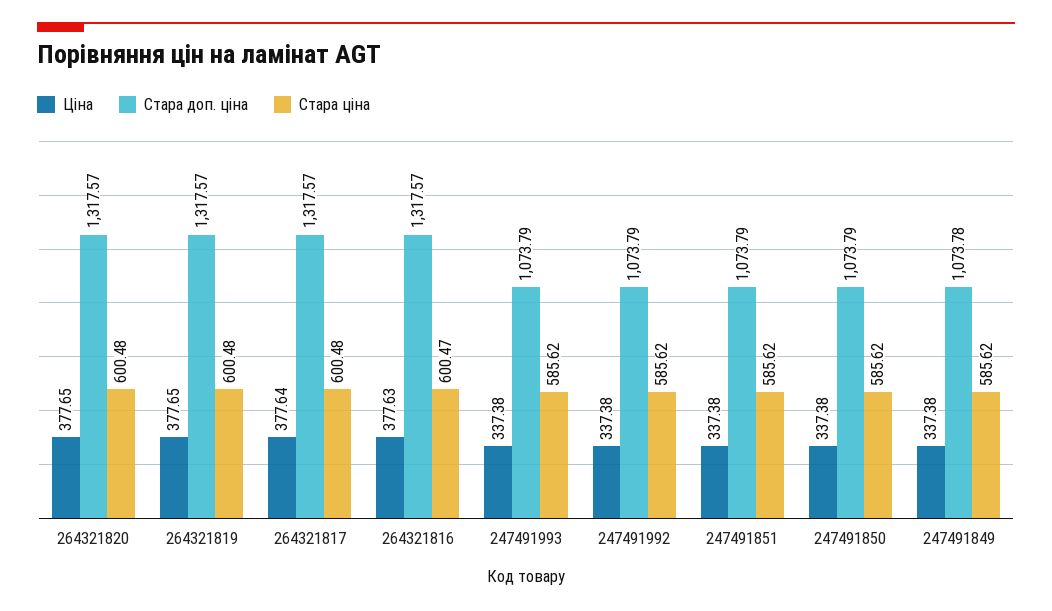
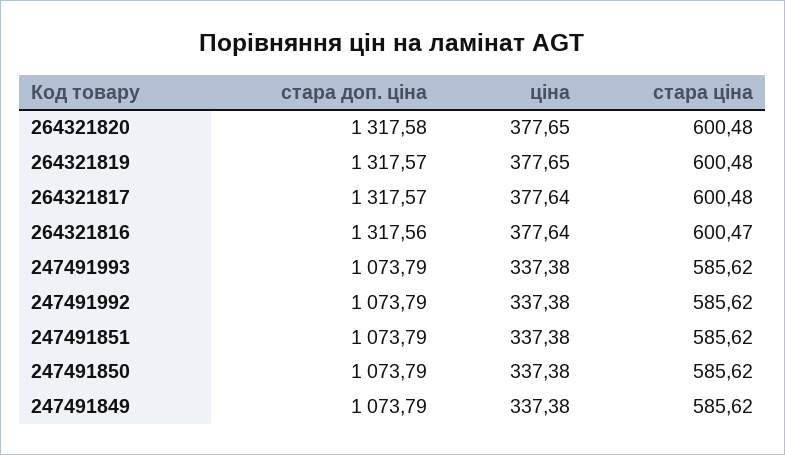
  {
    "Ціна": {
      "264321820": 377.65,
      "264321819": 377.65,
      "264321817": 377.64,
-     "264321816": 377.63,
+     "264321816": 377.64,
      "247491993": 337.38,
      "247491992": 337.38,
      "247491851": 337.38,
      "247491850": 337.38,
      "247491849": 337.38
    },
    "Стара доп. ціна": {
-     "264321820": 1317.57,
+     "264321820": 1317.58,
      "264321819": 1317.57,
      "264321817": 1317.57,
-     "264321816": 1317.57,
+     "264321816": 1317.56,
      "247491993": 1073.79,
      "247491992": 1073.79,
      "247491851": 1073.79,
      "247491850": 1073.79,
-     "247491849": 1073.78
+     "247491849": 1073.79
    },
    "Стара ціна": {
      "264321820": 600.48,
      "264321819": 600.48,
      "264321817": 600.48,
      "264321816": 600.47,
      "247491993": 585.62,
      "247491992": 585.62,
      "247491851": 585.62,
      "247491850": 585.62,
      "247491849": 585.62
    }
  }

